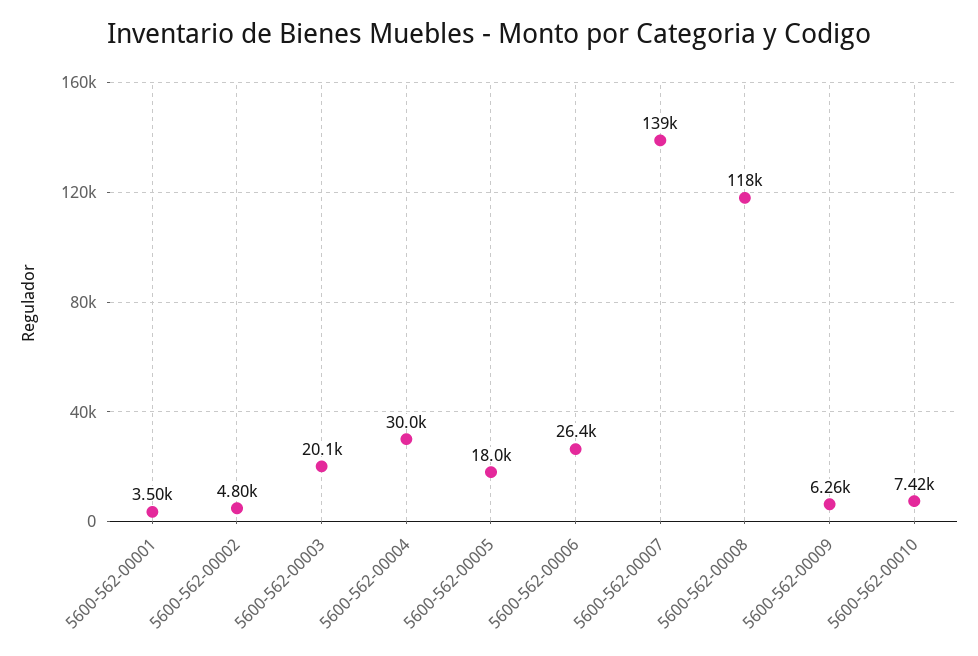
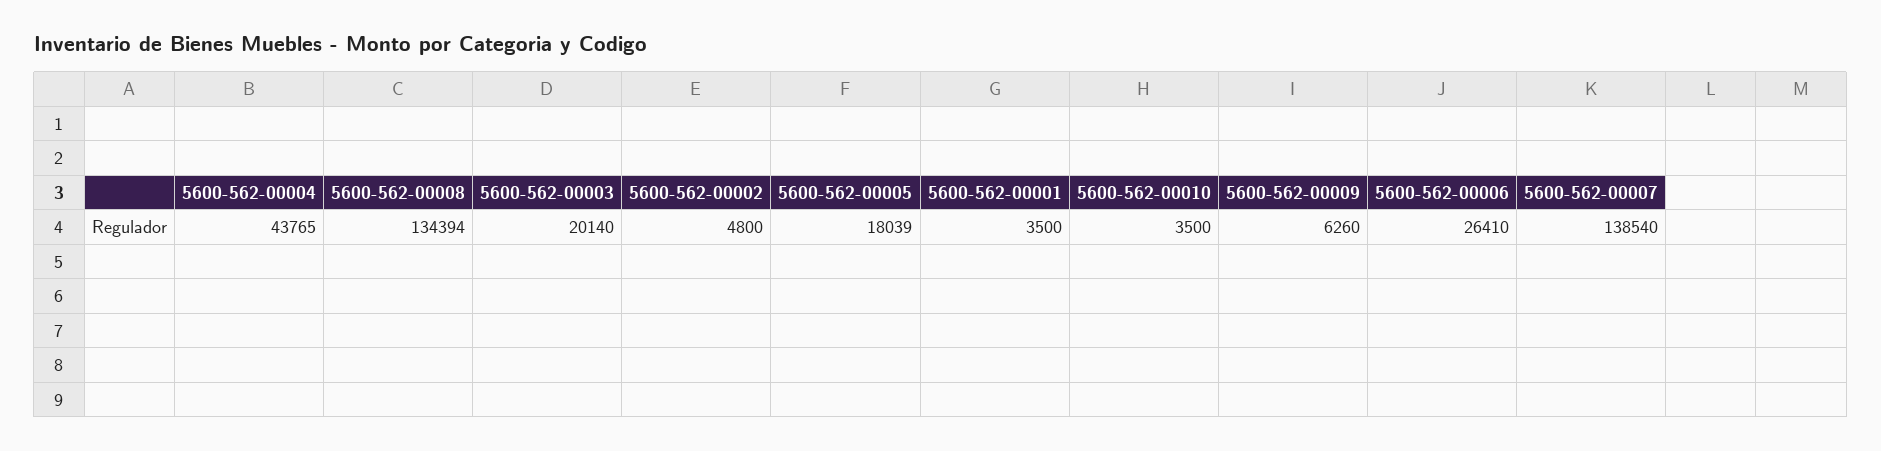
  {
    "5600-562-00001": 3500,
    "5600-562-00002": 4800,
    "5600-562-00003": 20140,
-   "5600-562-00004": 30000,
+   "5600-562-00004": 43765,
    "5600-562-00005": 18039,
    "5600-562-00006": 26410,
    "5600-562-00007": 138540,
-   "5600-562-00008": 118000,
+   "5600-562-00008": 134394,
    "5600-562-00009": 6260,
-   "5600-562-00010": 7420
+   "5600-562-00010": 3500
  }

